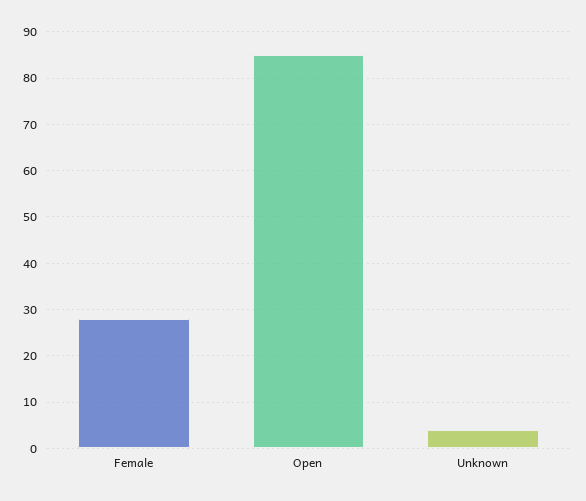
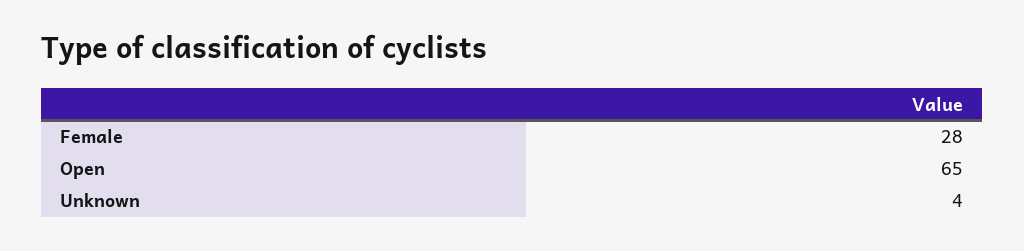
  {
    "Female": 28,
-   "Open": 85,
+   "Open": 65,
    "Unknown": 4
  }

